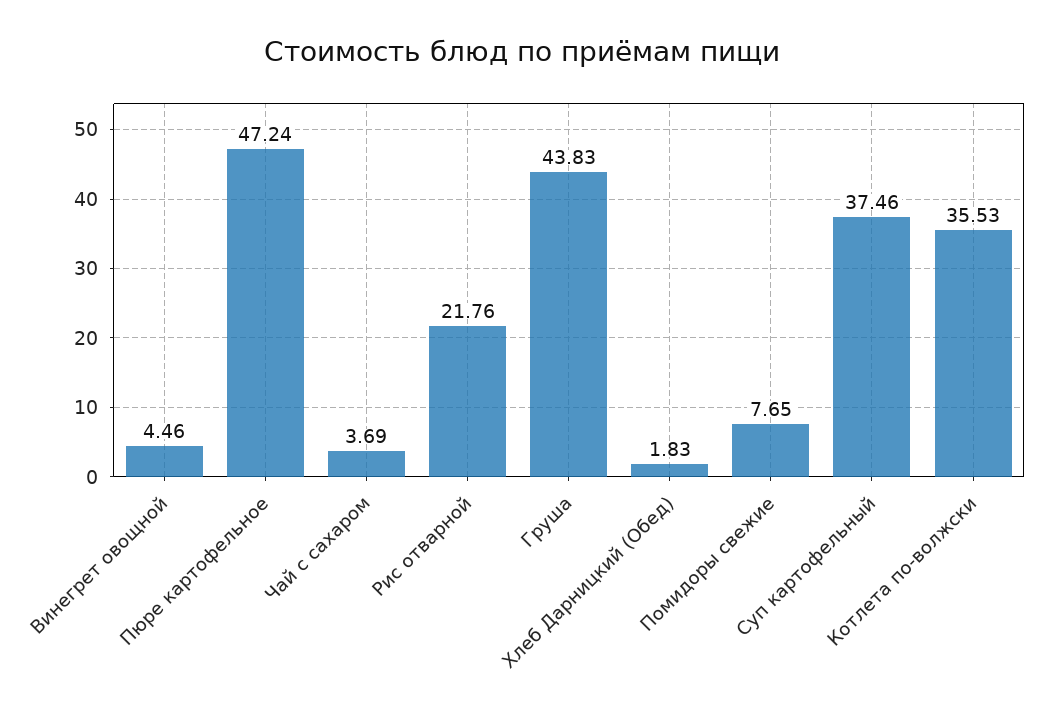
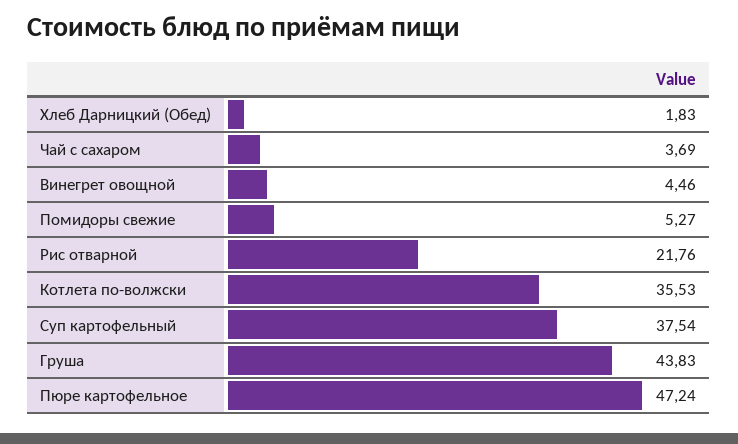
  {
    "Винегрет овощной": 4.46,
    "Пюре картофельное": 47.24,
    "Чай с сахаром": 3.69,
    "Рис отварной": 21.76,
    "Груша": 43.83,
    "Хлеб Дарницкий (Обед)": 1.83,
-   "Помидоры свежие": 7.65,
+   "Помидоры свежие": 5.27,
-   "Суп картофельный": 37.46,
+   "Суп картофельный": 37.54,
    "Котлета по-волжски": 35.53
  }

